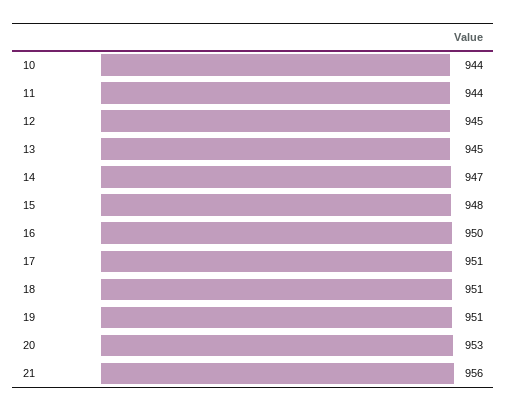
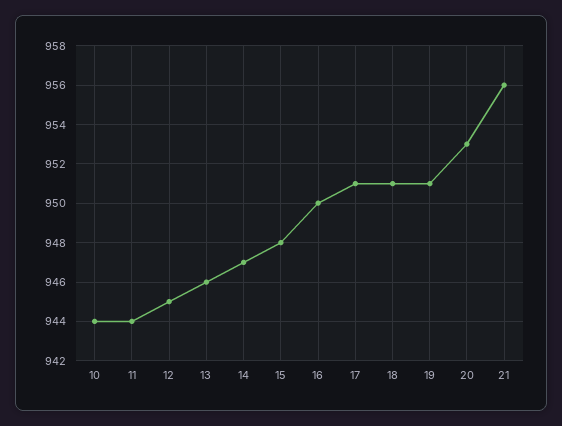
  {
    "10": 944,
    "11": 944,
    "12": 945,
-   "13": 945,
+   "13": 946,
    "14": 947,
    "15": 948,
    "16": 950,
    "17": 951,
    "18": 951,
    "19": 951,
    "20": 953,
    "21": 956
  }

